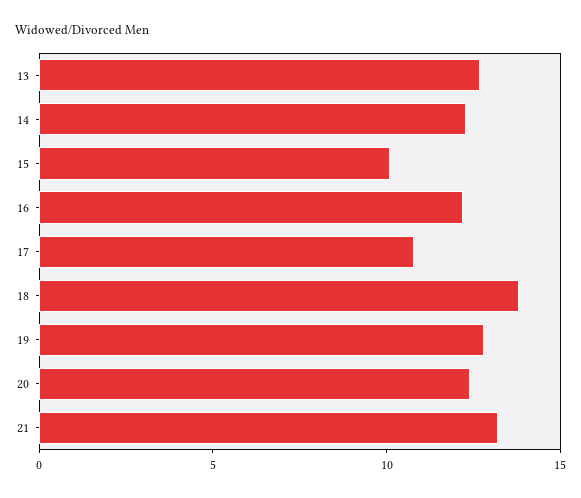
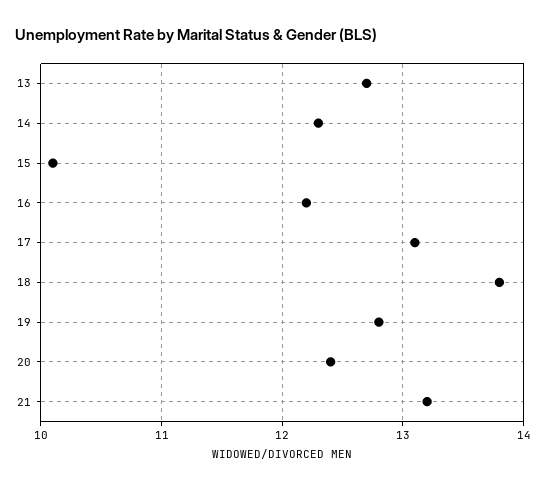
  {
    "13": 12.7,
    "14": 12.3,
    "15": 10.1,
    "16": 12.2,
-   "17": 11,
+   "17": 13.1,
    "18": 13.8,
    "19": 12.8,
    "20": 12.4,
    "21": 13.2
  }

